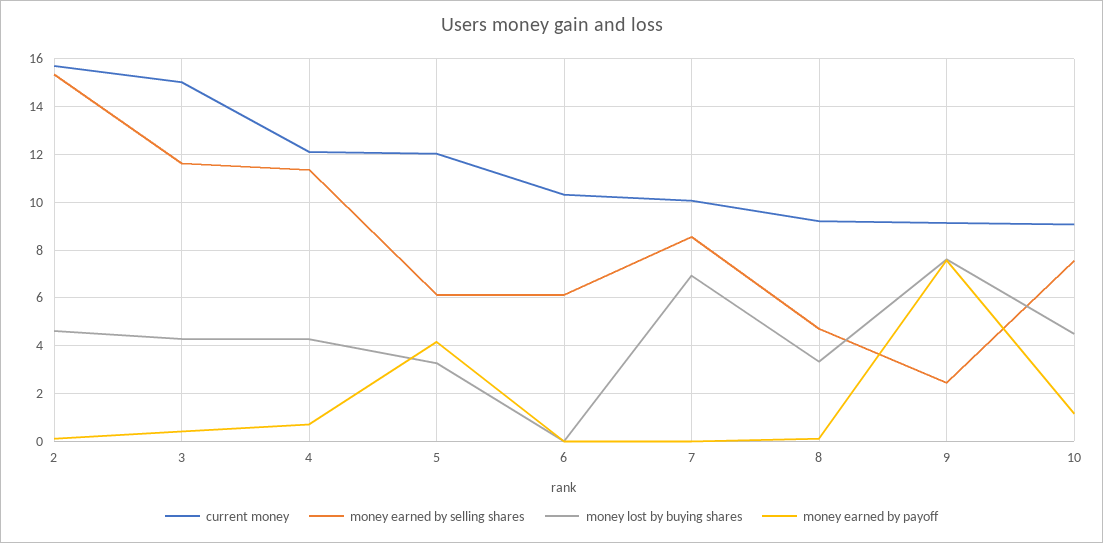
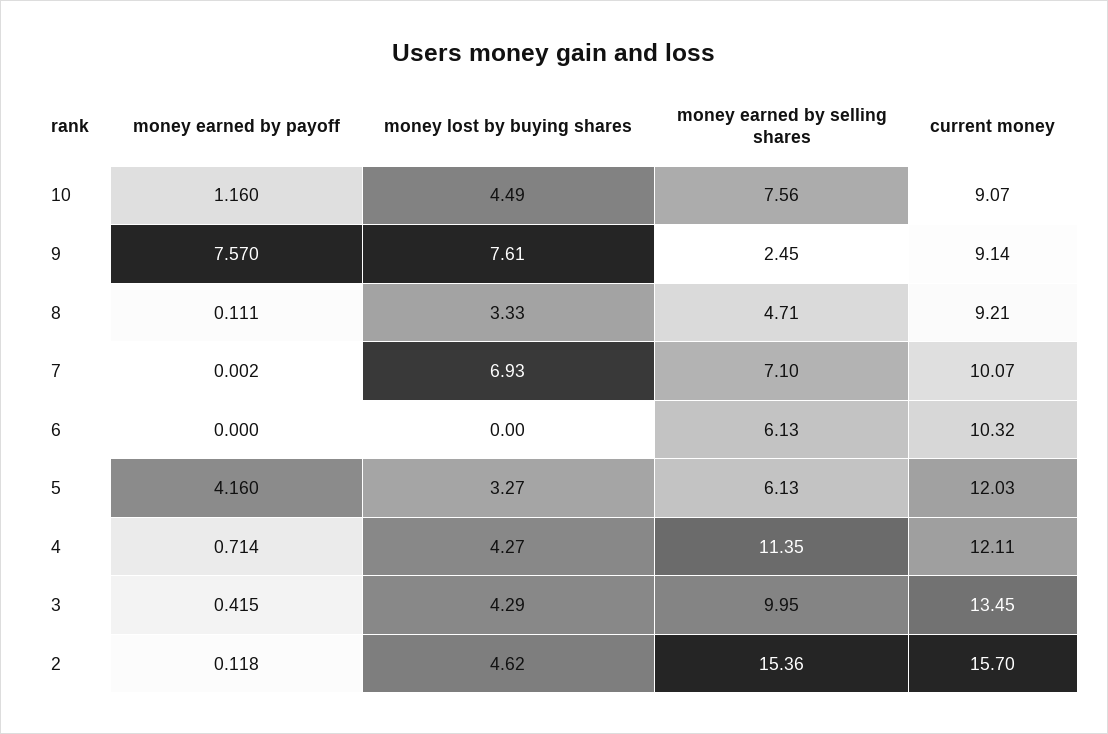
  {
    "current money": {
      "2": 15.7,
-     "3": 15,
+     "3": 13.45,
      "4": 12.11,
      "5": 12.03,
      "6": 10.32,
      "7": 10.07,
      "8": 9.21,
      "9": 9.14,
      "10": 9.07
    },
    "money earned by selling shares": {
      "2": 15.36,
-     "3": 11.5,
+     "3": 9.95,
      "4": 11.35,
      "5": 6.13,
      "6": 6.13,
-     "7": 8.5,
+     "7": 7.1,
      "8": 4.71,
      "9": 2.45,
      "10": 7.56
    },
    "money lost by buying shares": {
      "2": 4.62,
      "3": 4.29,
      "4": 4.27,
      "5": 3.27,
      "6": 0,
      "7": 6.93,
      "8": 3.33,
      "9": 7.61,
      "10": 4.49
    },
    "money earned by payoff": {
      "2": 0.118,
      "3": 0.415,
      "4": 0.714,
      "5": 4.16,
      "6": 0,
      "7": 0.002,
      "8": 0.111,
      "9": 7.57,
      "10": 1.16
    }
  }

